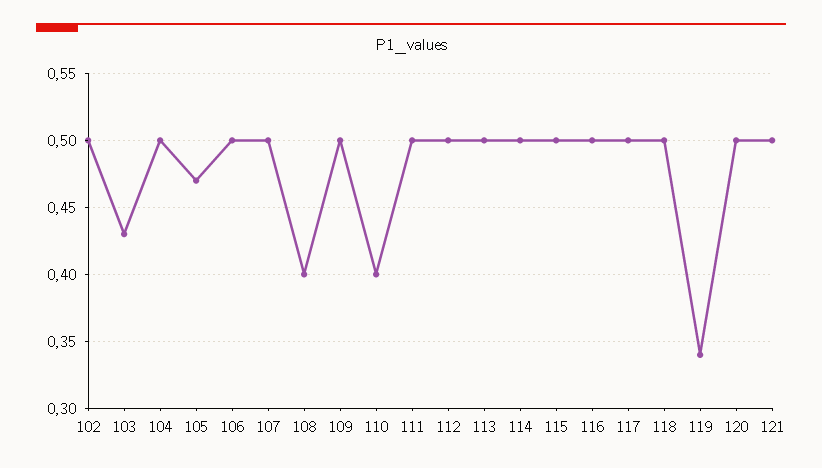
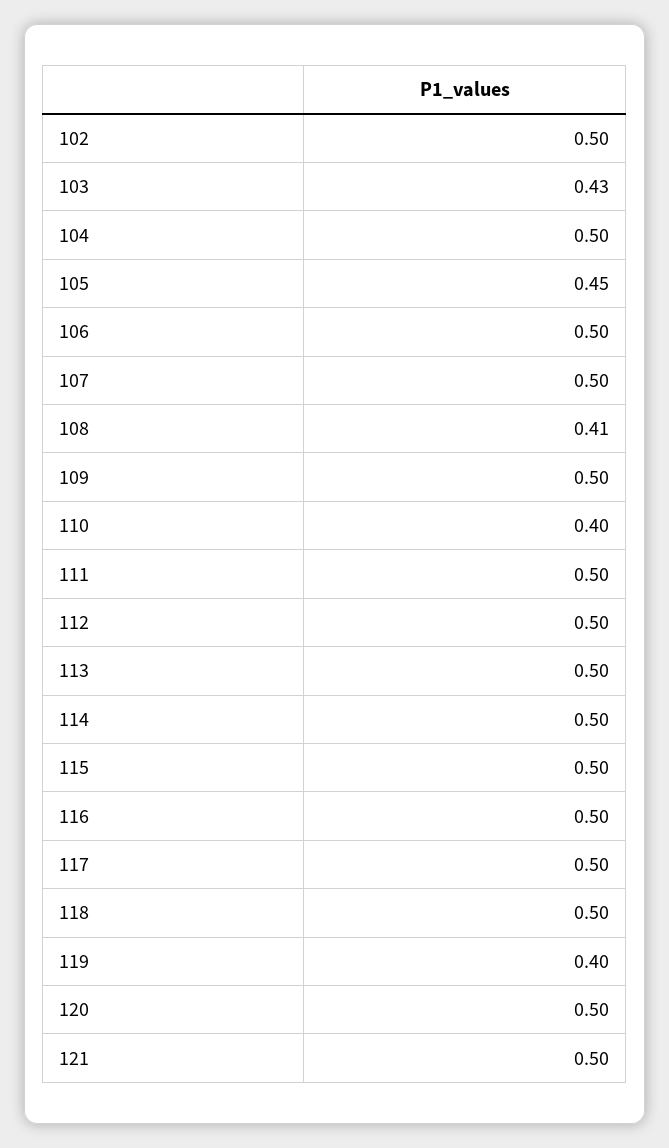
  {
    "102": 0.5,
    "103": 0.43,
    "104": 0.5,
-   "105": 0.47,
+   "105": 0.45,
    "106": 0.5,
    "107": 0.5,
-   "108": 0.4,
+   "108": 0.41,
    "109": 0.5,
    "110": 0.4,
    "111": 0.5,
    "112": 0.5,
    "113": 0.5,
    "114": 0.5,
    "115": 0.5,
    "116": 0.5,
    "117": 0.5,
    "118": 0.5,
-   "119": 0.34,
+   "119": 0.4,
    "120": 0.5,
    "121": 0.5
  }

